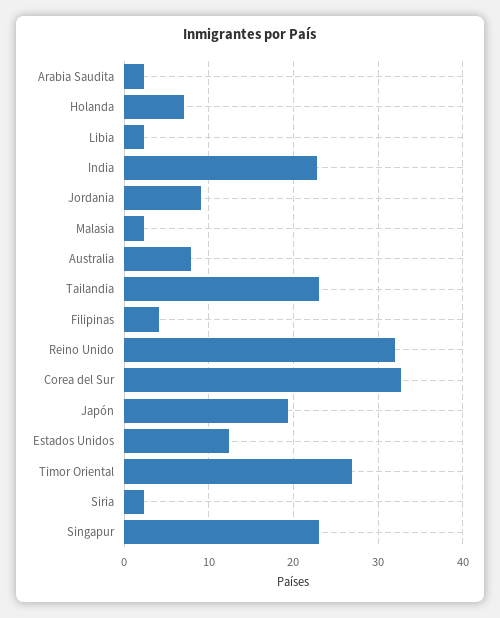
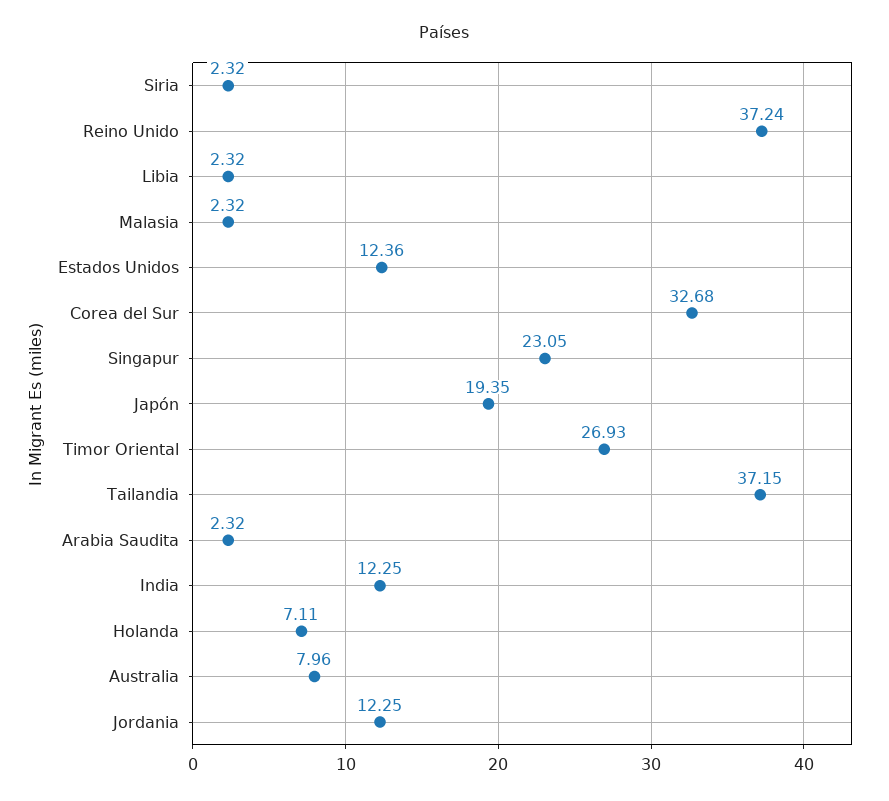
  {
    "Arabia Saudita": 2.32,
    "Holanda": 7.11,
    "Libia": 2.32,
-   "India": 23,
+   "India": 12.25,
-   "Jordania": 9,
+   "Jordania": 12.25,
    "Malasia": 2.32,
    "Australia": 7.96,
-   "Tailandia": 23,
+   "Tailandia": 37.15,
-   "Filipinas": 4,
-   "Reino Unido": 32,
+   "Reino Unido": 37.24,
    "Corea del Sur": 32.68,
    "Japón": 19.35,
    "Estados Unidos": 12.36,
    "Timor Oriental": 26.93,
    "Siria": 2.32,
    "Singapur": 23.05
  }

